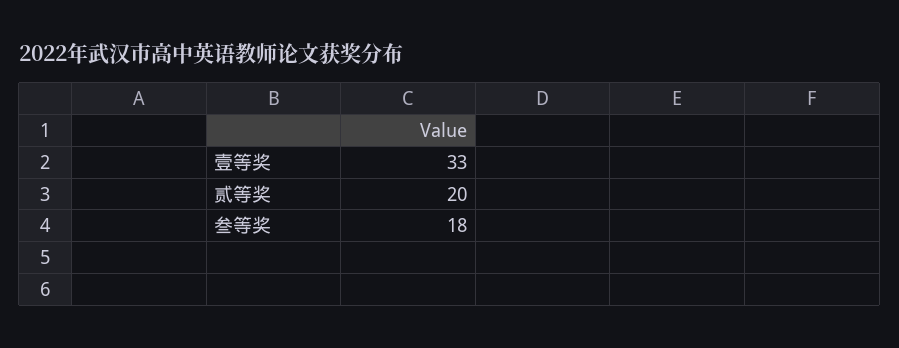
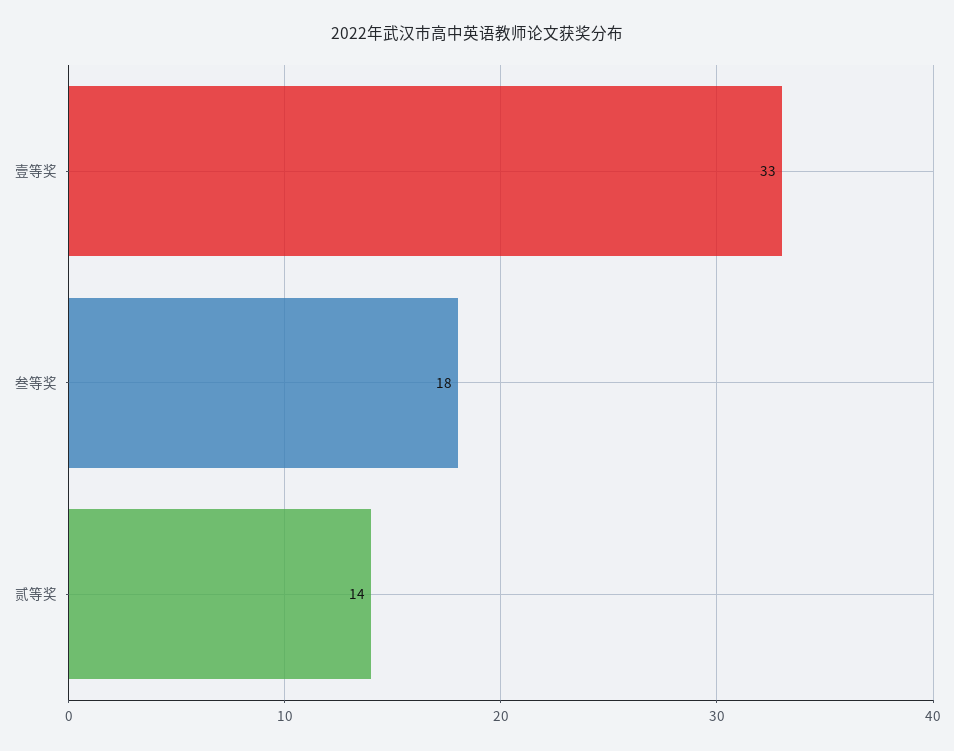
  {
    "壹等奖": 33,
-   "贰等奖": 20,
+   "贰等奖": 14,
    "叁等奖": 18
  }

